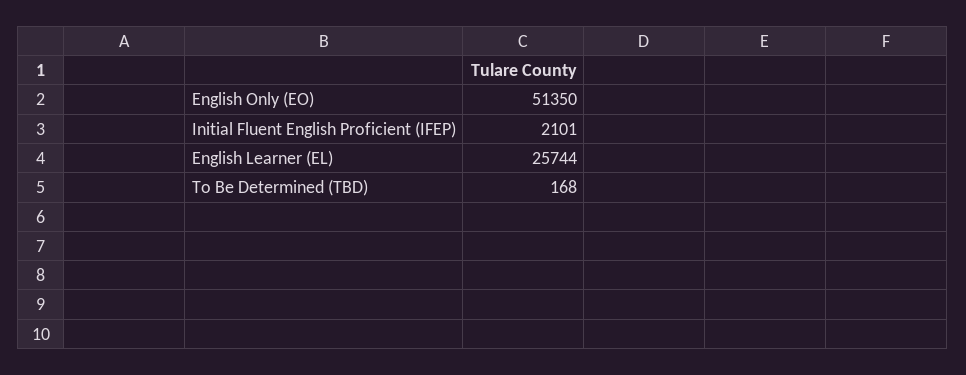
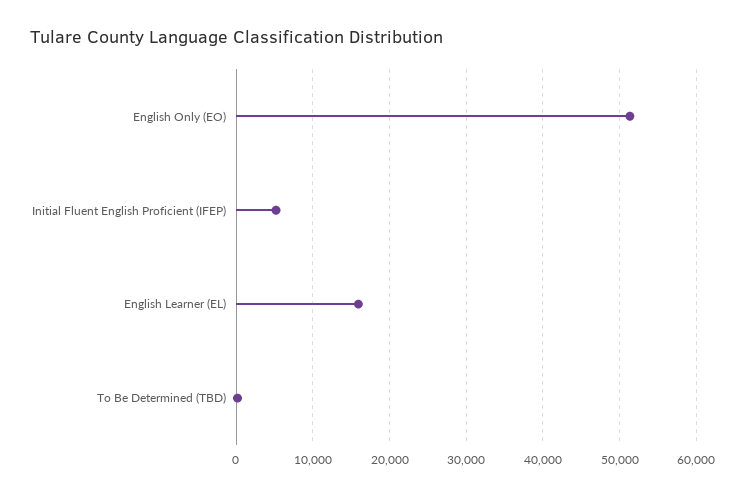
  {
    "English Only (EO)": 51350,
-   "Initial Fluent English Proficient (IFEP)": 2101,
+   "Initial Fluent English Proficient (IFEP)": 5000,
-   "English Learner (EL)": 25744,
+   "English Learner (EL)": 16000,
    "To Be Determined (TBD)": 168
  }

